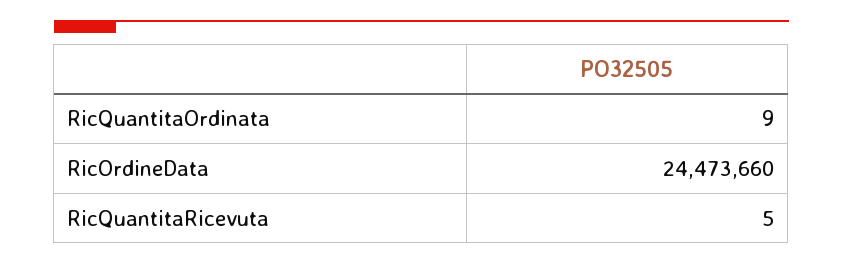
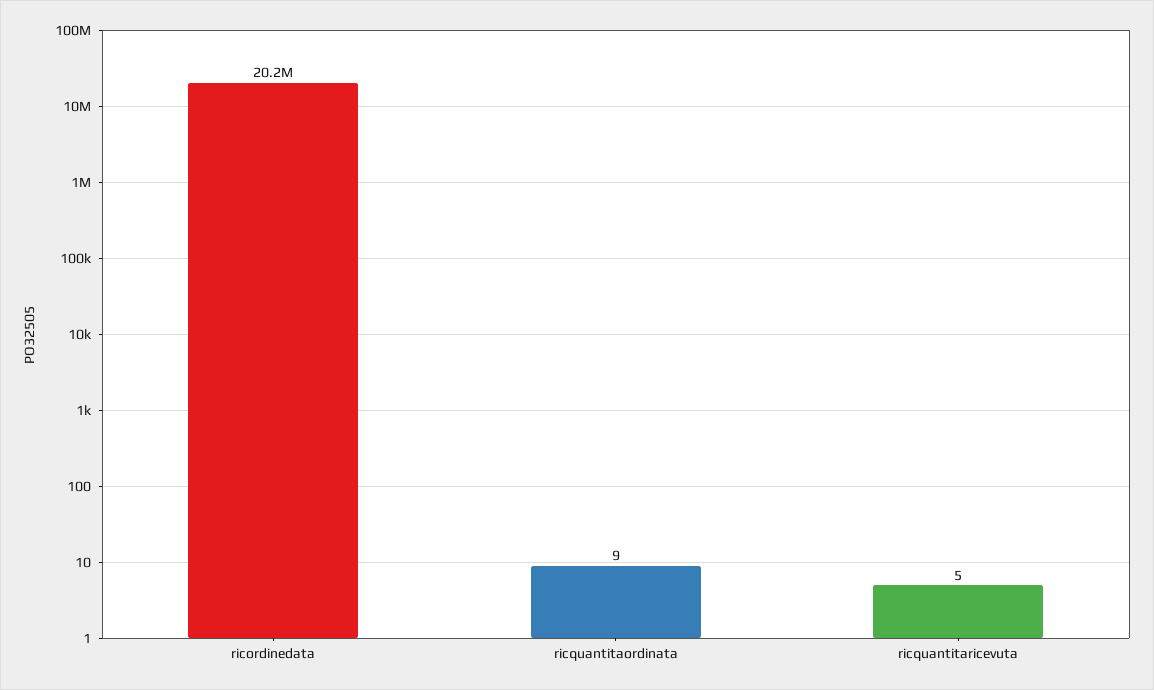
  {
    "RicQuantitaOrdinata": 9,
-   "RicOrdineData": 24473660,
+   "RicOrdineData": 20200000,
    "RicQuantitaRicevuta": 5
  }

